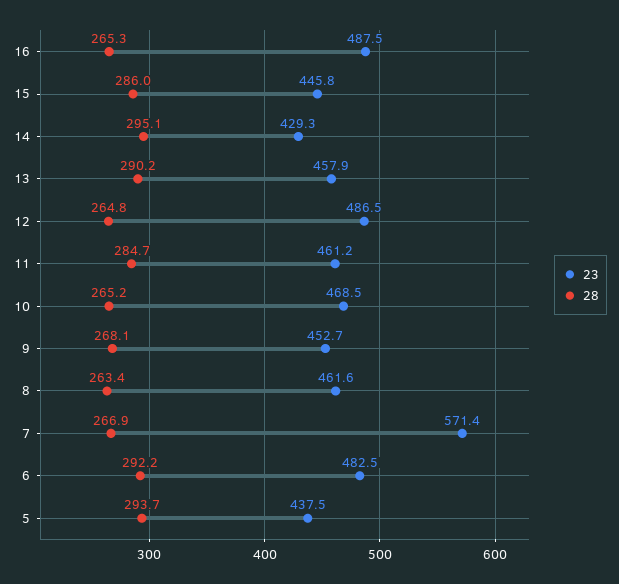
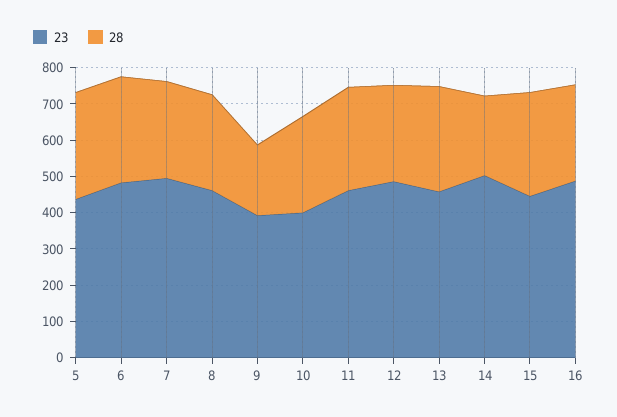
  {
    "23": {
      "16": 487.5,
      "15": 445.8,
-     "14": 429.3,
+     "14": 500,
      "13": 457.9,
      "12": 486.5,
      "11": 461.2,
-     "10": 468.5,
+     "10": 400,
-     "9": 452.7,
+     "9": 400,
      "8": 461.6,
-     "7": 571.4,
+     "7": 500,
      "6": 482.5,
      "5": 437.5
    },
    "28": {
      "16": 265.3,
      "15": 286,
-     "14": 295.1,
+     "14": 225,
      "13": 290.2,
      "12": 264.8,
      "11": 284.7,
      "10": 265.2,
-     "9": 268.1,
+     "9": 200,
      "8": 263.4,
      "7": 266.9,
      "6": 292.2,
      "5": 293.7
    }
  }

